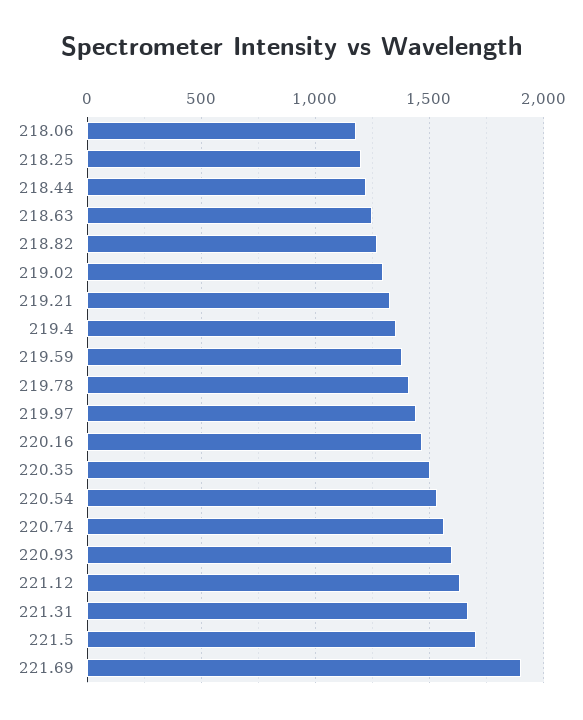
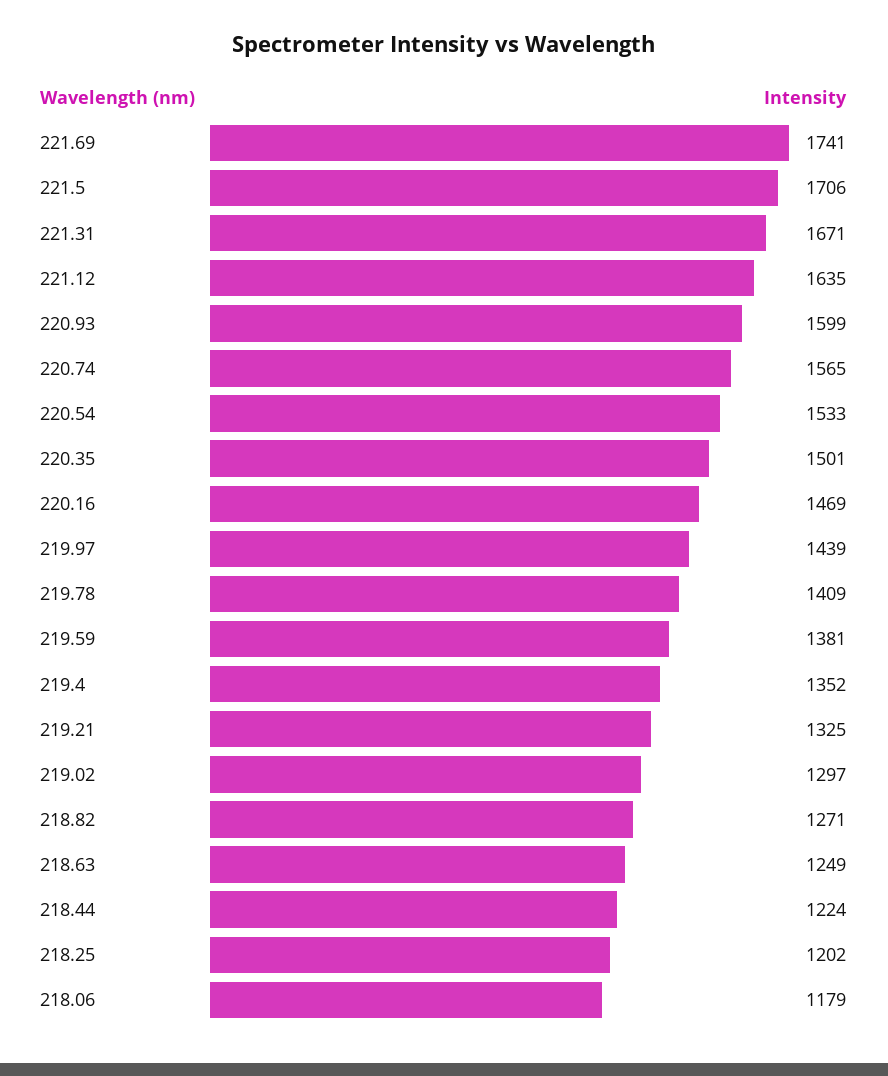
  {
    "218.06": 1179,
    "218.25": 1202,
    "218.44": 1224,
    "218.63": 1249,
    "218.82": 1271,
    "219.02": 1297,
    "219.21": 1325,
    "219.4": 1352,
    "219.59": 1381,
    "219.78": 1409,
    "219.97": 1439,
    "220.16": 1469,
    "220.35": 1501,
    "220.54": 1533,
    "220.74": 1565,
    "220.93": 1599,
    "221.12": 1635,
    "221.31": 1671,
    "221.5": 1706,
-   "221.69": 1900
+   "221.69": 1741
  }

